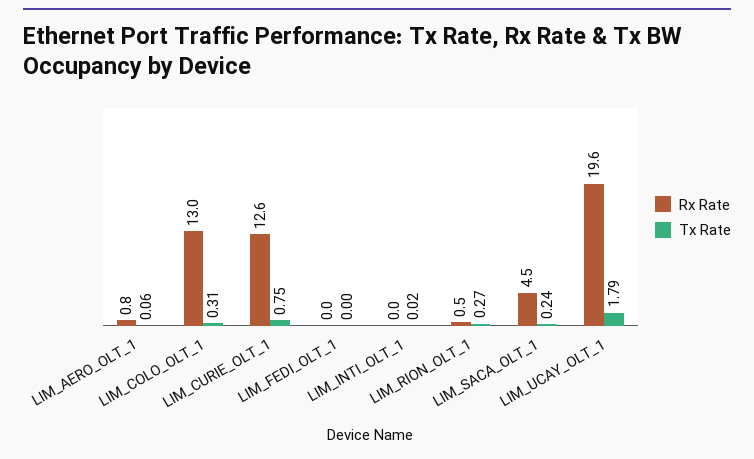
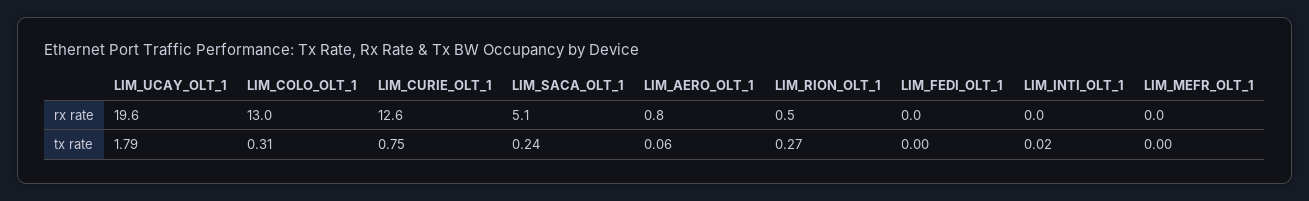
  {
    "Rx Rate": {
      "LIM_AERO_OLT_1": 0.8,
      "LIM_COLO_OLT_1": 13,
      "LIM_CURIE_OLT_1": 12.6,
      "LIM_FEDI_OLT_1": 0,
      "LIM_INTI_OLT_1": 0,
      "LIM_RION_OLT_1": 0.5,
-     "LIM_SACA_OLT_1": 4.5,
+     "LIM_SACA_OLT_1": 5.1,
-     "LIM_UCAY_OLT_1": 19.6
+     "LIM_UCAY_OLT_1": 19.6,
+     "LIM_MEFR_OLT_1": 0
    },
    "Tx Rate": {
      "LIM_AERO_OLT_1": 0.06,
      "LIM_COLO_OLT_1": 0.31,
      "LIM_CURIE_OLT_1": 0.75,
      "LIM_FEDI_OLT_1": 0,
      "LIM_INTI_OLT_1": 0.02,
      "LIM_RION_OLT_1": 0.27,
      "LIM_SACA_OLT_1": 0.24,
-     "LIM_UCAY_OLT_1": 1.79
+     "LIM_UCAY_OLT_1": 1.79,
+     "LIM_MEFR_OLT_1": 0
    }
  }

